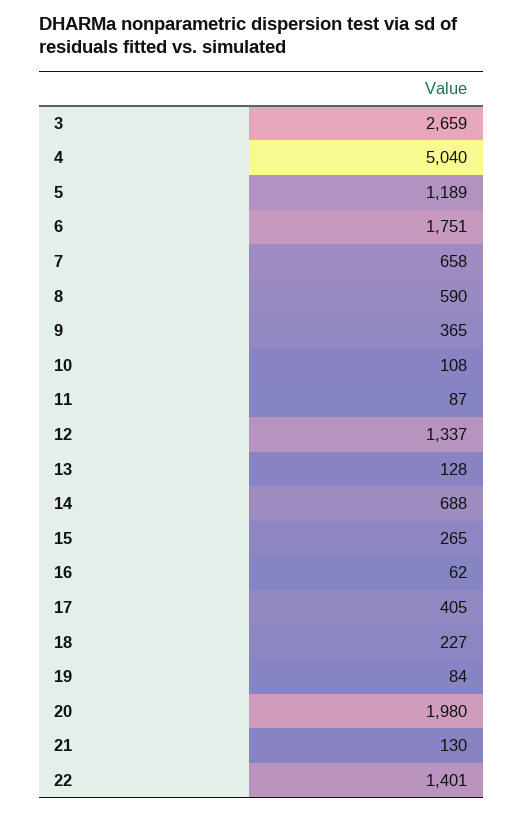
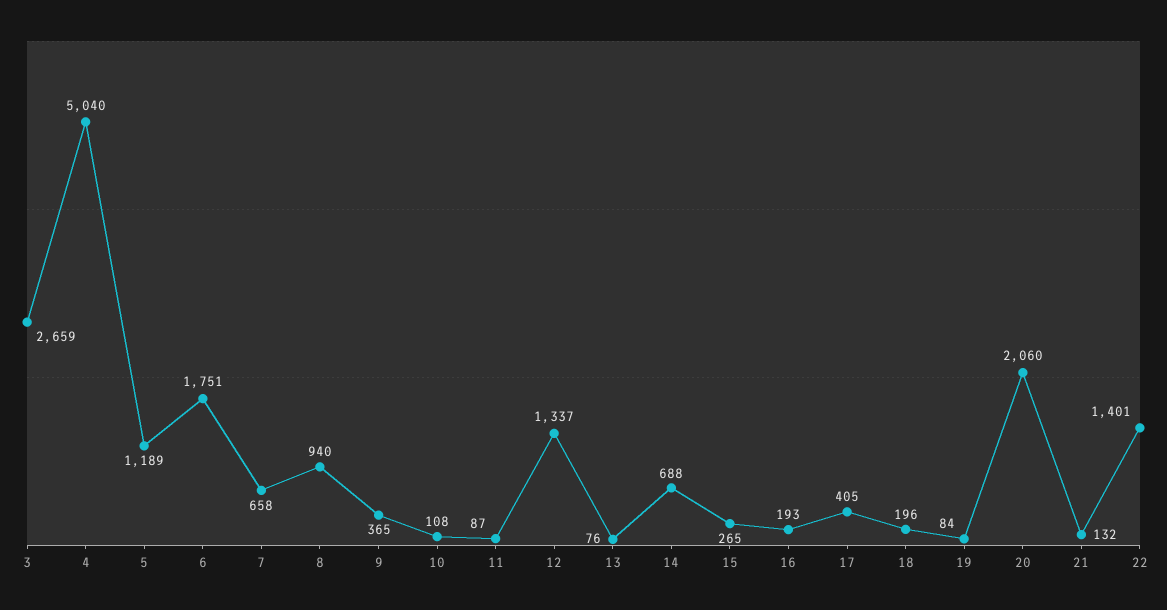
  {
    "3": 2659,
    "4": 5040,
    "5": 1189,
    "6": 1751,
    "7": 658,
-   "8": 590,
+   "8": 940,
    "9": 365,
    "10": 108,
    "11": 87,
    "12": 1337,
-   "13": 128,
+   "13": 76,
    "14": 688,
    "15": 265,
-   "16": 62,
+   "16": 193,
    "17": 405,
-   "18": 227,
+   "18": 196,
    "19": 84,
-   "20": 1980,
+   "20": 2060,
-   "21": 130,
+   "21": 132,
    "22": 1401
  }

